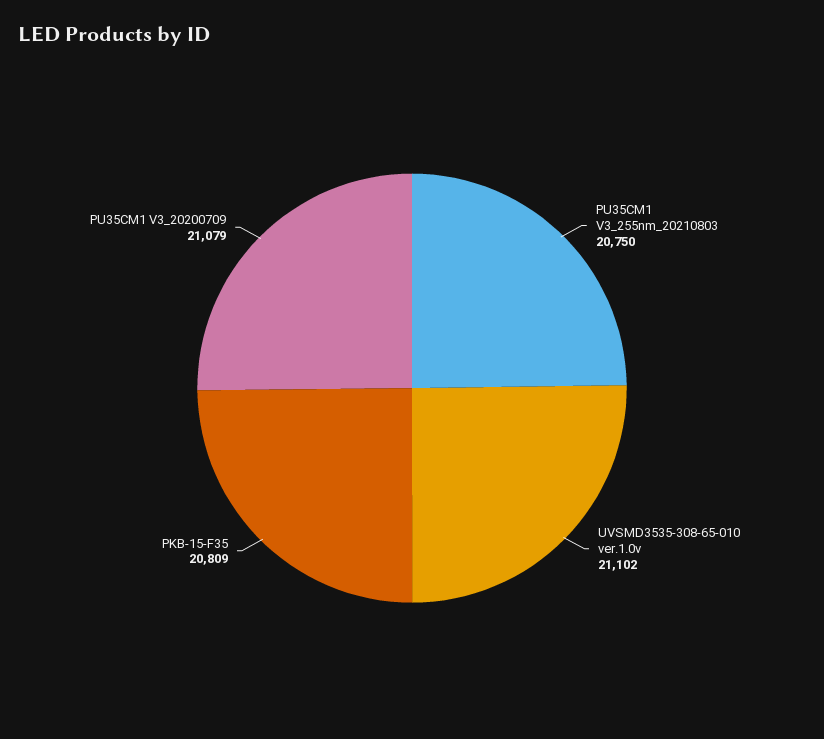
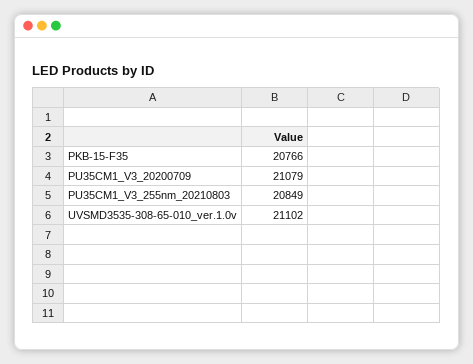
  {
-   "PU35CM1 V3_255nm_20210803": 20750,
+   "PU35CM1 V3_255nm_20210803": 20849,
    "UVSMD3535-308-65-010 ver.1.0v": 21102,
-   "PKB-15-F35": 20809,
+   "PKB-15-F35": 20766,
    "PU35CM1 V3_20200709": 21079
  }

